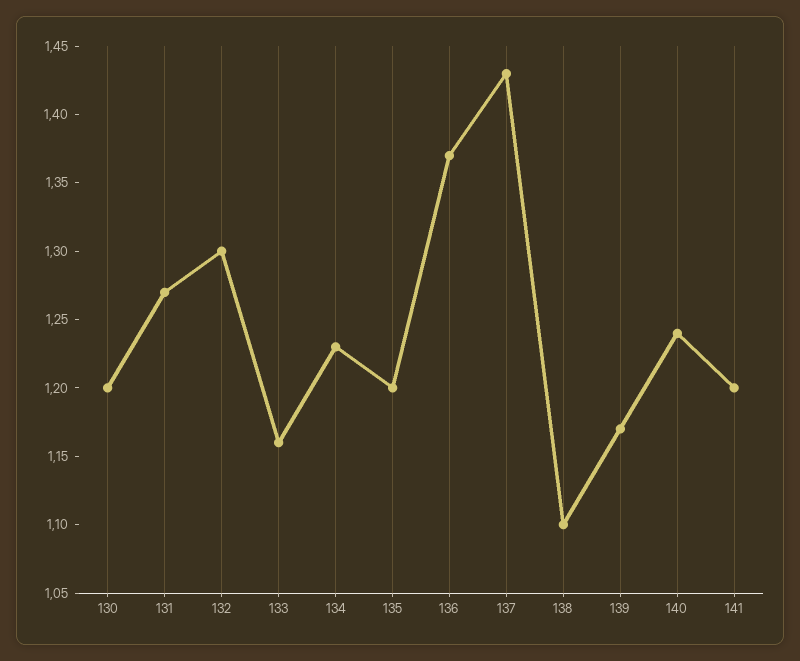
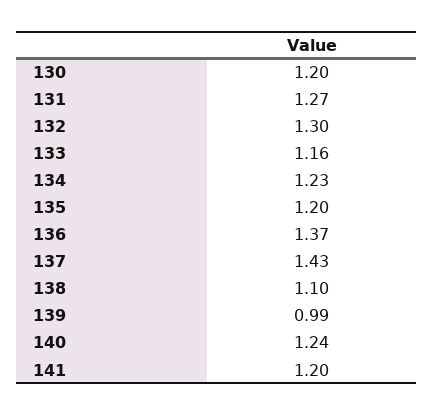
  {
    "130": 1.2,
    "131": 1.27,
    "132": 1.3,
    "133": 1.16,
    "134": 1.23,
    "135": 1.2,
    "136": 1.37,
    "137": 1.43,
    "138": 1.1,
-   "139": 1.17,
+   "139": 0.99,
    "140": 1.24,
    "141": 1.2
  }

